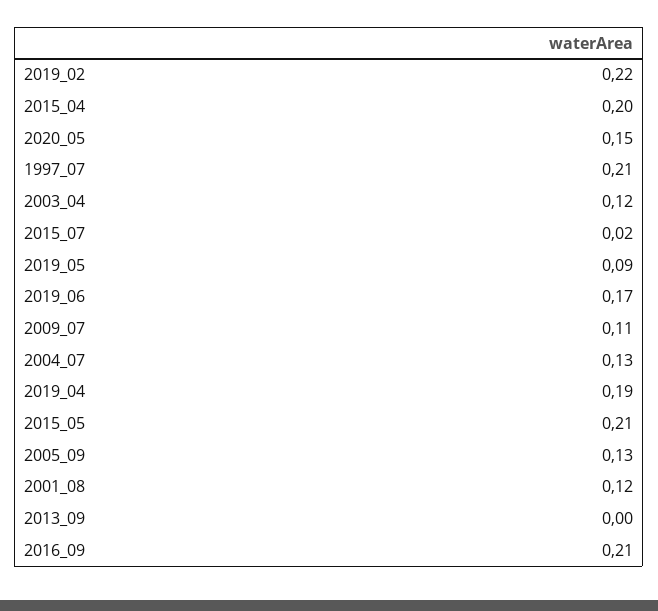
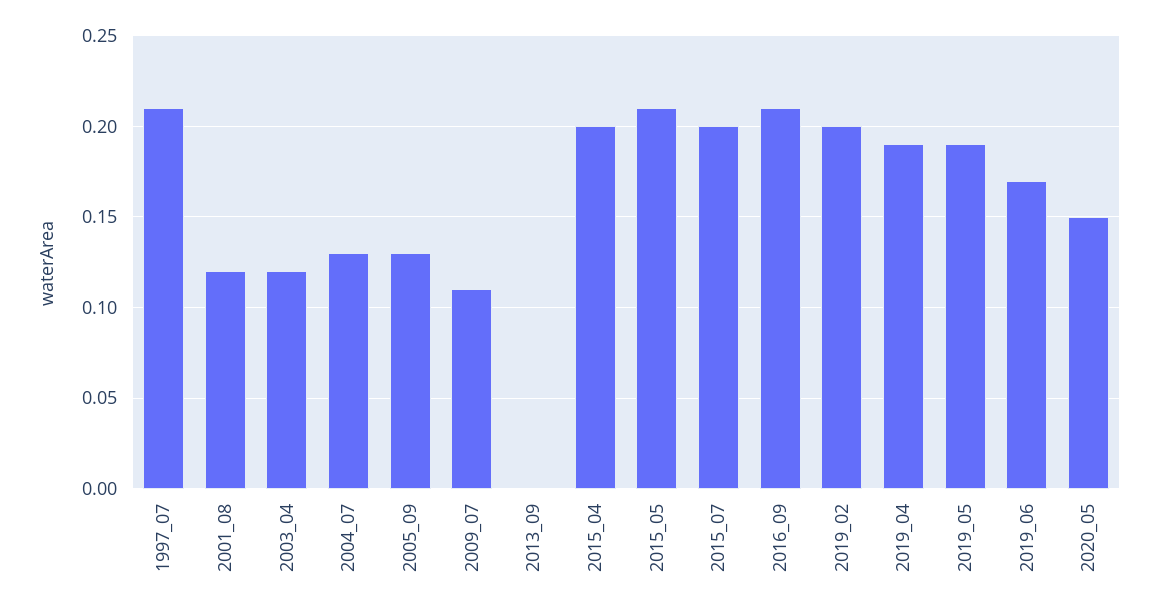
  {
-   "2019_02": 0.22,
+   "2019_02": 0.2,
    "2015_04": 0.2,
    "2020_05": 0.15,
    "1997_07": 0.21,
    "2003_04": 0.12,
-   "2015_07": 0.02,
+   "2015_07": 0.2,
-   "2019_05": 0.09,
+   "2019_05": 0.19,
    "2019_06": 0.17,
    "2009_07": 0.11,
    "2004_07": 0.13,
    "2019_04": 0.19,
    "2015_05": 0.21,
    "2005_09": 0.13,
    "2001_08": 0.12,
    "2013_09": 0,
    "2016_09": 0.21
  }

